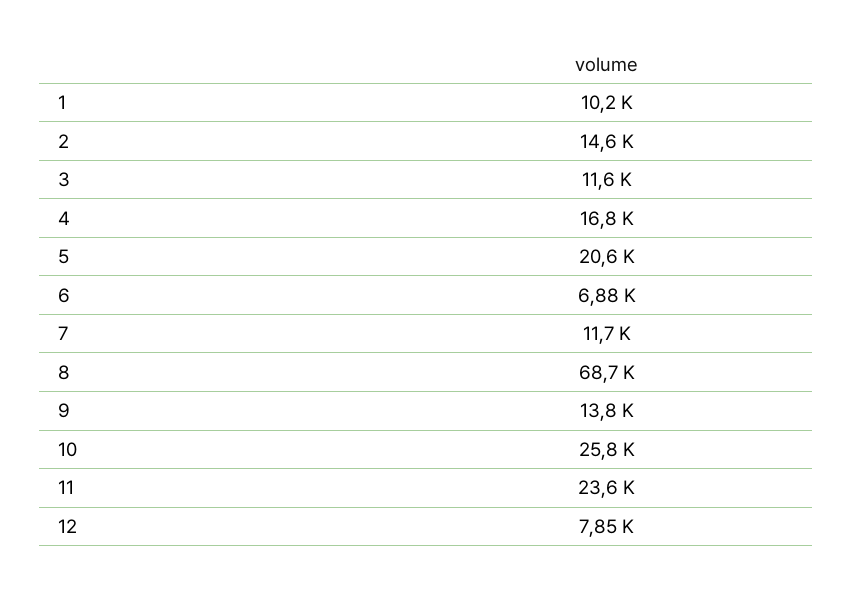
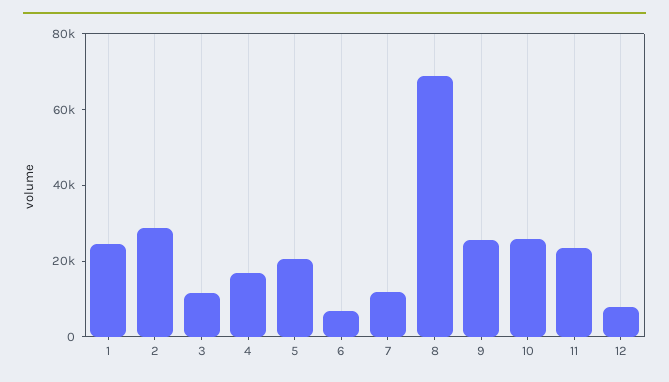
  {
-   "1": 10200,
+   "1": 25000,
-   "2": 14600,
+   "2": 30000,
    "3": 11600,
    "4": 16800,
    "5": 20600,
    "6": 6880,
    "7": 11700,
    "8": 68700,
-   "9": 13800,
+   "9": 25000,
    "10": 25800,
    "11": 23600,
    "12": 7850
  }

